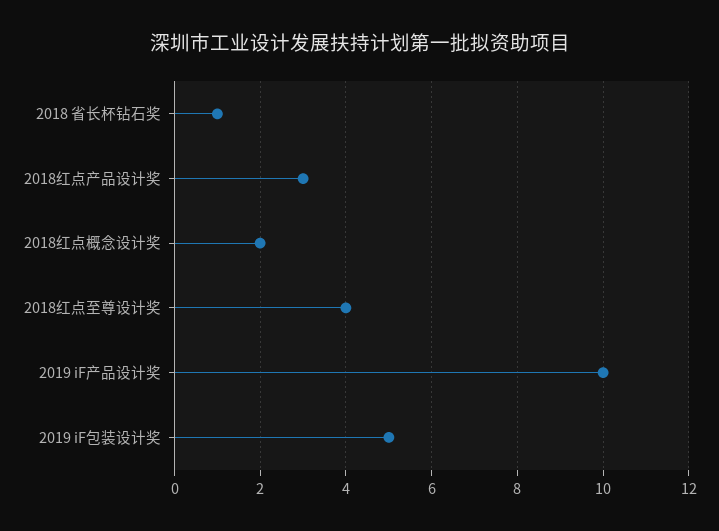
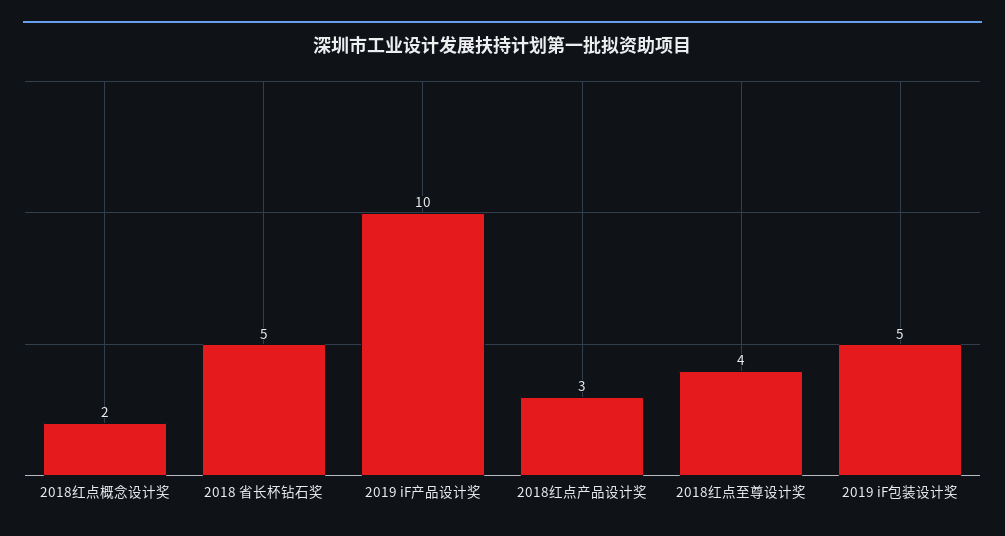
  {
-   "2018 省长杯钻石奖": 1,
+   "2018 省长杯钻石奖": 5,
    "2018红点产品设计奖": 3,
    "2018红点概念设计奖": 2,
    "2018红点至尊设计奖": 4,
    "2019 iF产品设计奖": 10,
    "2019 iF包装设计奖": 5
  }

